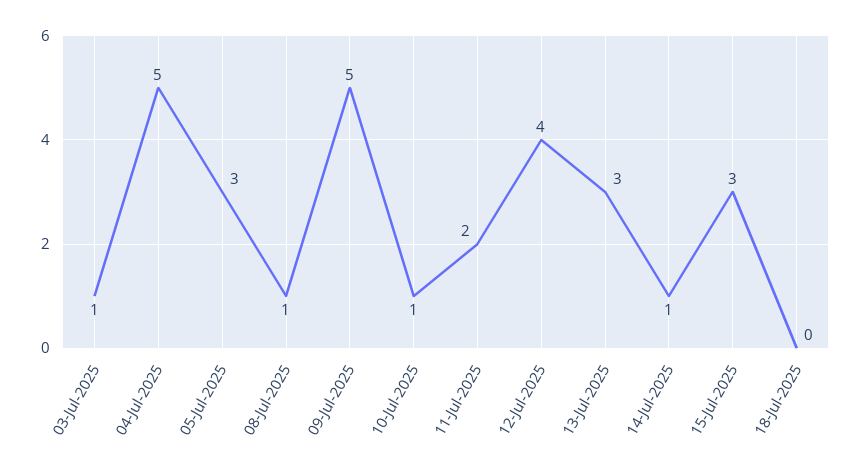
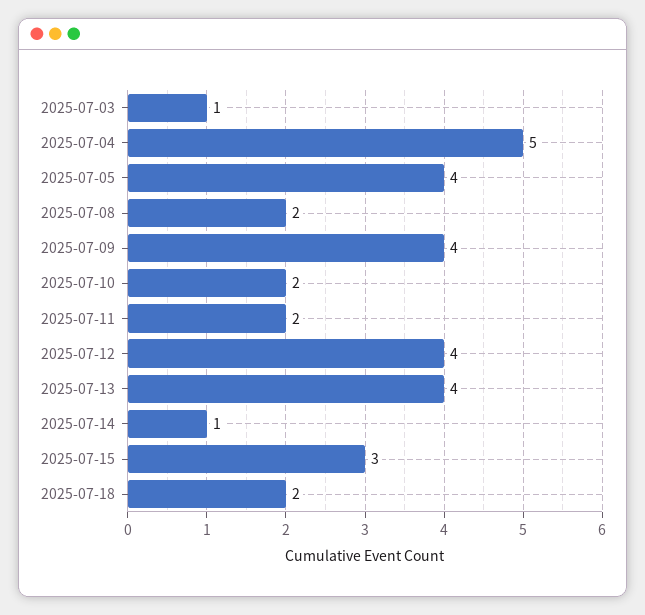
  {
    "03-Jul-2025": 1,
    "04-Jul-2025": 5,
-   "05-Jul-2025": 3,
+   "05-Jul-2025": 4,
-   "08-Jul-2025": 1,
+   "08-Jul-2025": 2,
-   "09-Jul-2025": 5,
+   "09-Jul-2025": 4,
-   "10-Jul-2025": 1,
+   "10-Jul-2025": 2,
    "11-Jul-2025": 2,
    "12-Jul-2025": 4,
-   "13-Jul-2025": 3,
+   "13-Jul-2025": 4,
    "14-Jul-2025": 1,
    "15-Jul-2025": 3,
-   "18-Jul-2025": 0
+   "18-Jul-2025": 2
  }

